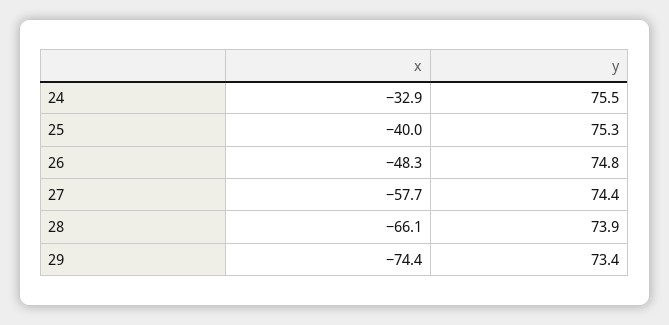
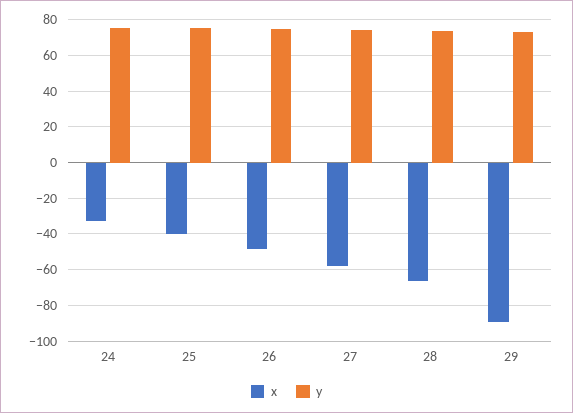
  {
    "x": {
      "24": -32.9,
      "25": -40,
      "26": -48.3,
      "27": -57.7,
      "28": -66.1,
-     "29": -74.4
+     "29": -90
    },
    "y": {
      "24": 75.5,
      "25": 75.3,
      "26": 74.8,
      "27": 74.4,
      "28": 73.9,
      "29": 73.4
    }
  }

